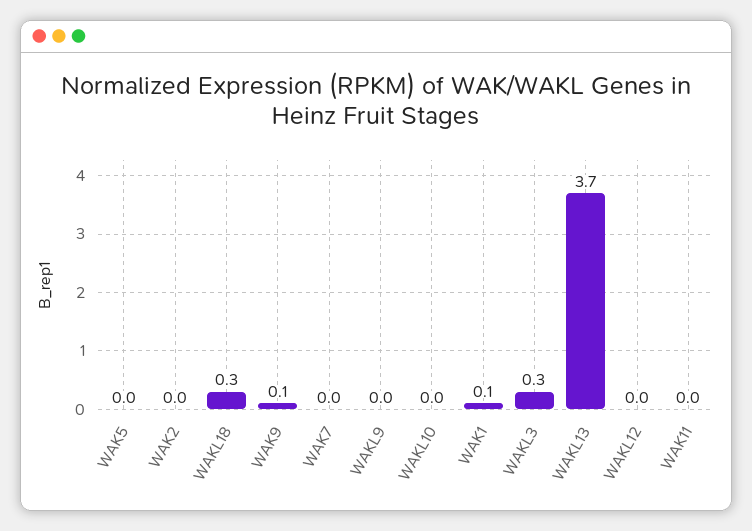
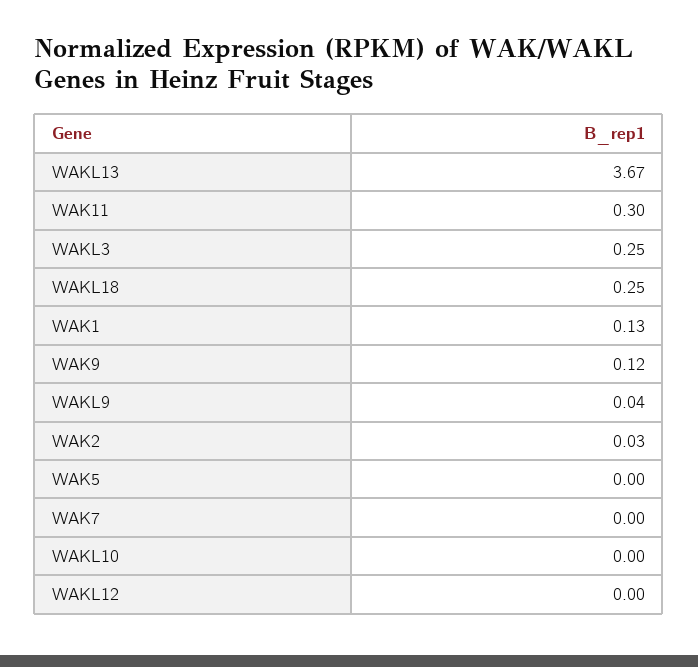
  {
    "WAK5": 0,
    "WAK2": 0.03,
    "WAKL18": 0.25,
    "WAK9": 0.12,
    "WAK7": 0,
    "WAKL9": 0.04,
    "WAKL10": 0,
    "WAK1": 0.13,
    "WAKL3": 0.25,
    "WAKL13": 3.67,
    "WAKL12": 0,
-   "WAK11": 0
+   "WAK11": 0.3
  }

